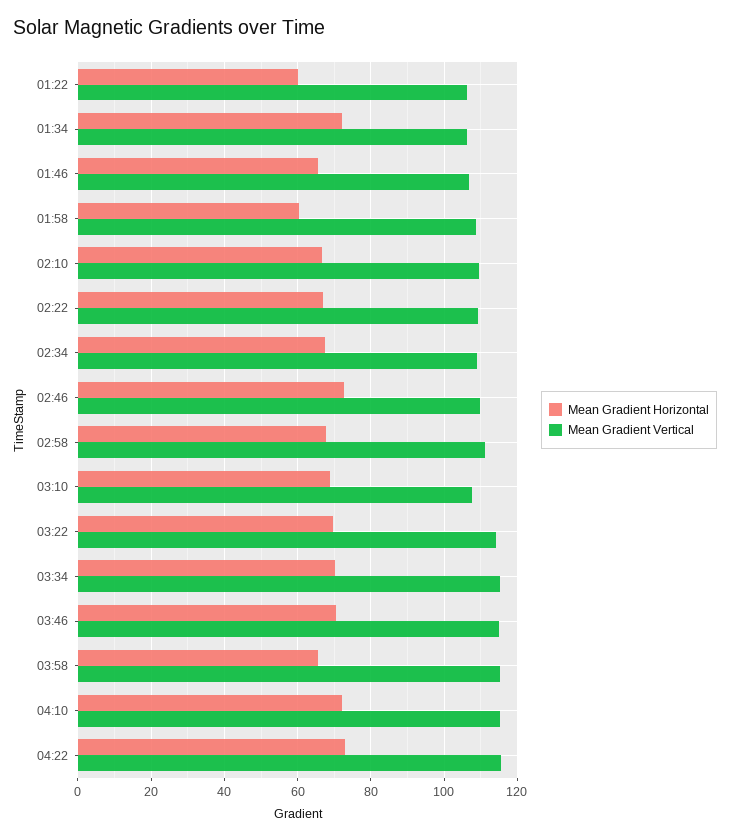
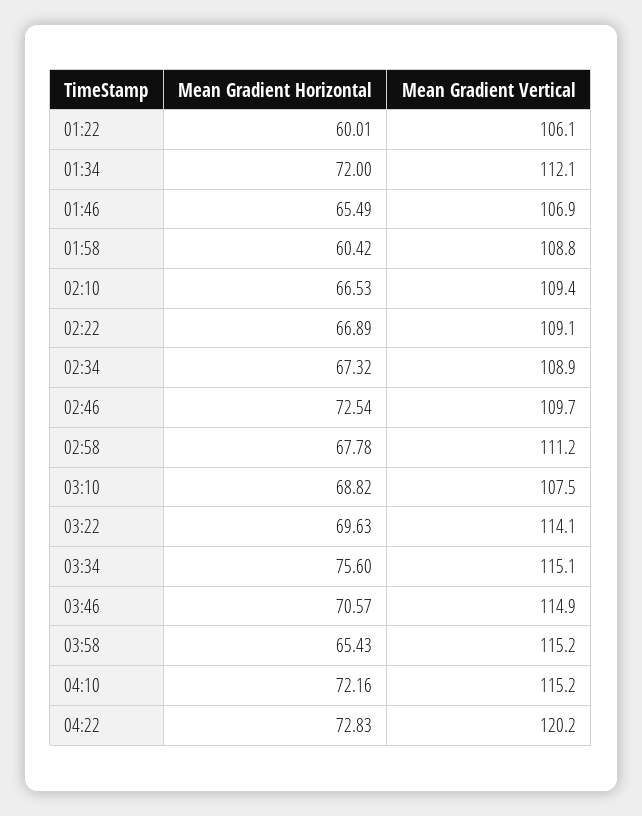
  {
    "Mean Gradient Horizontal": {
      "01:22": 60.01,
      "01:34": 72,
      "01:46": 65.49,
      "01:58": 60.42,
      "02:10": 66.53,
      "02:22": 66.89,
      "02:34": 67.32,
      "02:46": 72.54,
      "02:58": 67.78,
      "03:10": 68.82,
      "03:22": 69.63,
-     "03:34": 70,
+     "03:34": 75.6,
      "03:46": 70.57,
      "03:58": 65.43,
      "04:10": 72.16,
      "04:22": 72.83
    },
    "Mean Gradient Vertical": {
      "01:22": 106.1,
-     "01:34": 106,
+     "01:34": 112.1,
      "01:46": 106.9,
      "01:58": 108.8,
      "02:10": 109.4,
      "02:22": 109.1,
      "02:34": 108.9,
      "02:46": 109.7,
      "02:58": 111.2,
      "03:10": 107.5,
      "03:22": 114.1,
      "03:34": 115.1,
      "03:46": 114.9,
      "03:58": 115.2,
      "04:10": 115.2,
-     "04:22": 116
+     "04:22": 120.2
    }
  }

